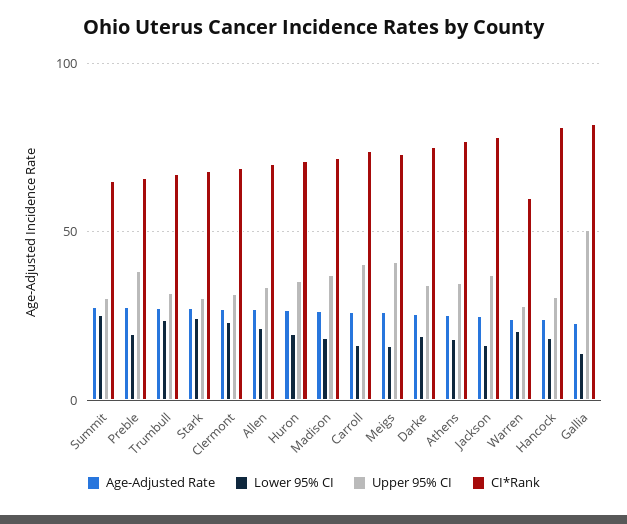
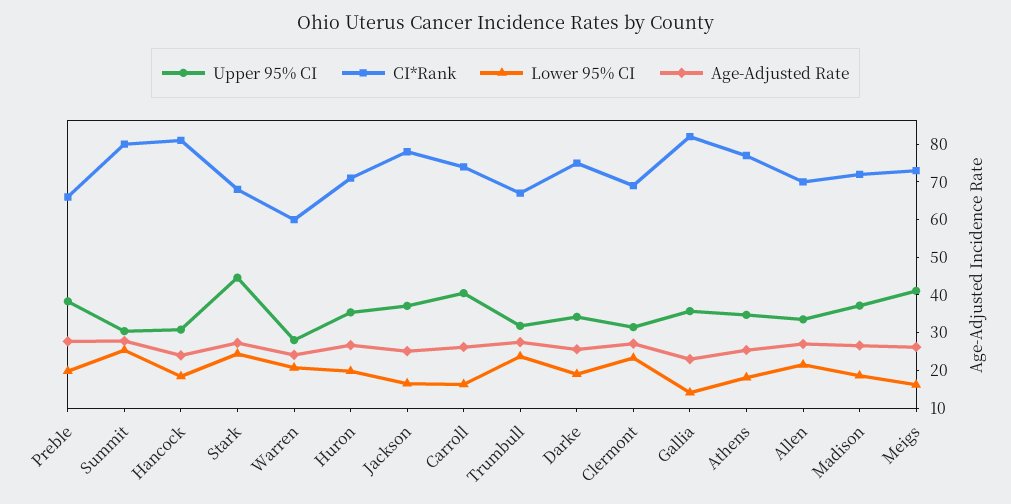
  {
    "Age-Adjusted Rate": {
      "Summit": 27.5,
      "Preble": 27.5,
      "Trumbull": 27.5,
      "Stark": 27.5,
      "Clermont": 27.5,
      "Allen": 27.5,
      "Huron": 27.5,
      "Madison": 27.5,
      "Carroll": 25,
      "Meigs": 25,
      "Darke": 25,
      "Athens": 25,
      "Jackson": 25,
      "Warren": 25,
      "Hancock": 25,
      "Gallia": 22.5
    },
    "Lower 95% CI": {
      "Summit": 25,
      "Preble": 20,
      "Trumbull": 22.5,
      "Stark": 25,
      "Clermont": 22.5,
      "Allen": 22.5,
      "Huron": 20,
      "Madison": 17.5,
      "Carroll": 17.5,
      "Meigs": 15,
      "Darke": 20,
      "Athens": 17.5,
      "Jackson": 17.5,
      "Warren": 20,
      "Hancock": 17.5,
      "Gallia": 15
    },
    "Upper 95% CI": {
      "Summit": 30,
      "Preble": 37.5,
      "Trumbull": 32.5,
-     "Stark": 30,
+     "Stark": 45,
      "Clermont": 32.5,
      "Allen": 32.5,
      "Huron": 35,
      "Madison": 37.5,
      "Carroll": 40,
      "Meigs": 40,
      "Darke": 35,
      "Athens": 35,
      "Jackson": 37.5,
      "Warren": 27.5,
      "Hancock": 30,
-     "Gallia": 50
+     "Gallia": 35
    },
    "CI*Rank": {
-     "Summit": 65,
+     "Summit": 80,
      "Preble": 65,
      "Trumbull": 67.5,
      "Stark": 67.5,
      "Clermont": 70,
      "Allen": 70,
      "Huron": 70,
      "Madison": 72.5,
      "Carroll": 75,
      "Meigs": 72.5,
      "Darke": 75,
      "Athens": 77.5,
      "Jackson": 77.5,
      "Warren": 60,
      "Hancock": 80,
      "Gallia": 82.5
    }
  }

